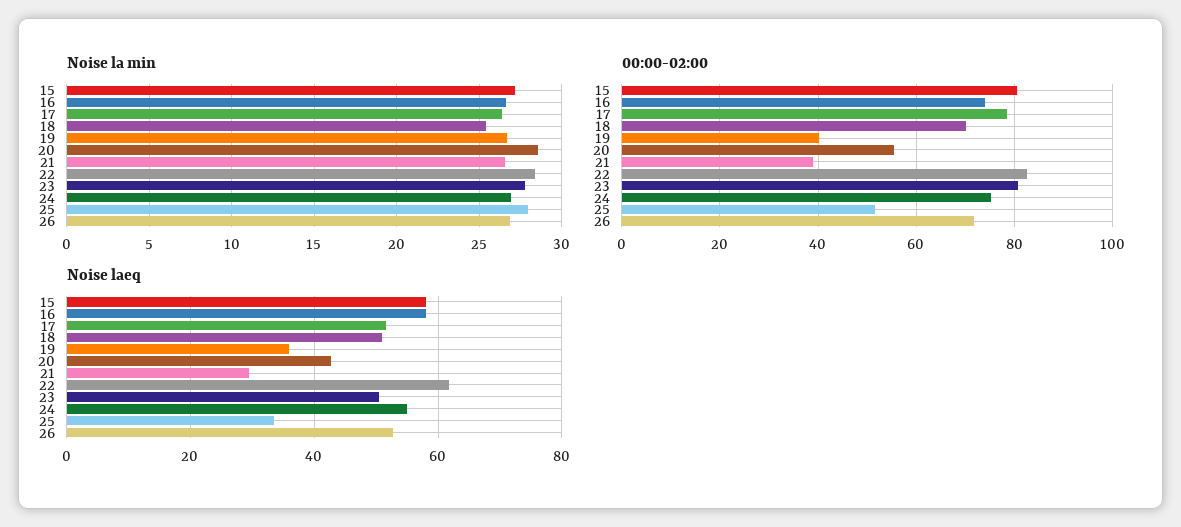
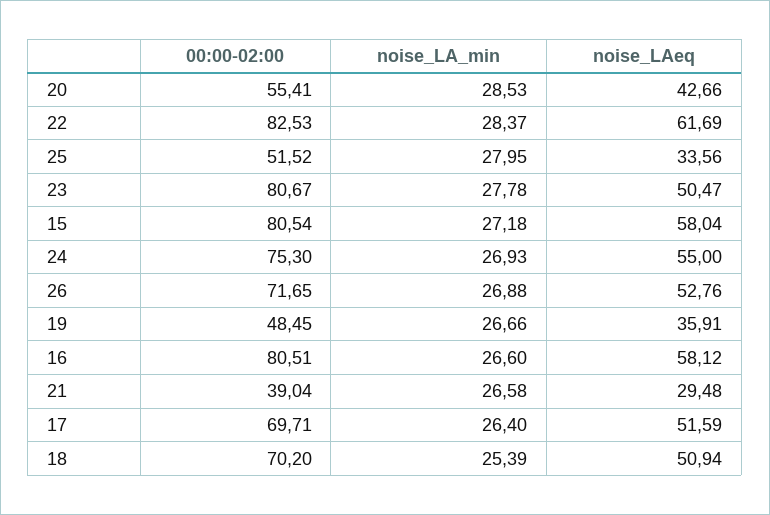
  {
    "Noise la min": {
      "15": 27.18,
      "16": 26.6,
      "17": 26.4,
      "18": 25.39,
      "19": 26.66,
      "20": 28.53,
      "21": 26.58,
      "22": 28.37,
      "23": 27.78,
      "24": 26.93,
      "25": 27.95,
      "26": 26.88
    },
    "00:00-02:00": {
      "15": 80.54,
-     "16": 74,
+     "16": 80.51,
-     "17": 78,
+     "17": 69.71,
      "18": 70.2,
-     "19": 40,
+     "19": 48.45,
      "20": 55.41,
      "21": 39.04,
      "22": 82.53,
      "23": 80.67,
      "24": 75.3,
      "25": 51.52,
      "26": 71.65
    },
    "Noise laeq": {
      "15": 58.04,
      "16": 58.12,
      "17": 51.59,
      "18": 50.94,
      "19": 35.91,
      "20": 42.66,
      "21": 29.48,
      "22": 61.69,
      "23": 50.47,
      "24": 55,
      "25": 33.56,
      "26": 52.76
    }
  }

